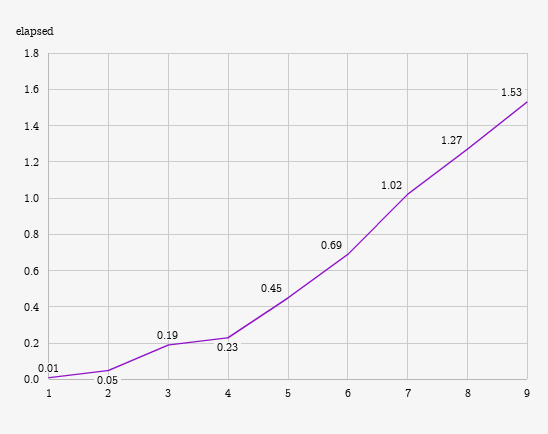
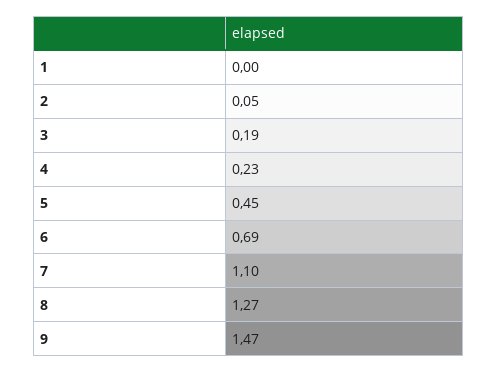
  {
-   "1": 0.01,
+   "1": 0,
    "2": 0.05,
    "3": 0.19,
    "4": 0.23,
    "5": 0.45,
    "6": 0.69,
-   "7": 1.02,
+   "7": 1.1,
    "8": 1.27,
-   "9": 1.53
+   "9": 1.47
  }

